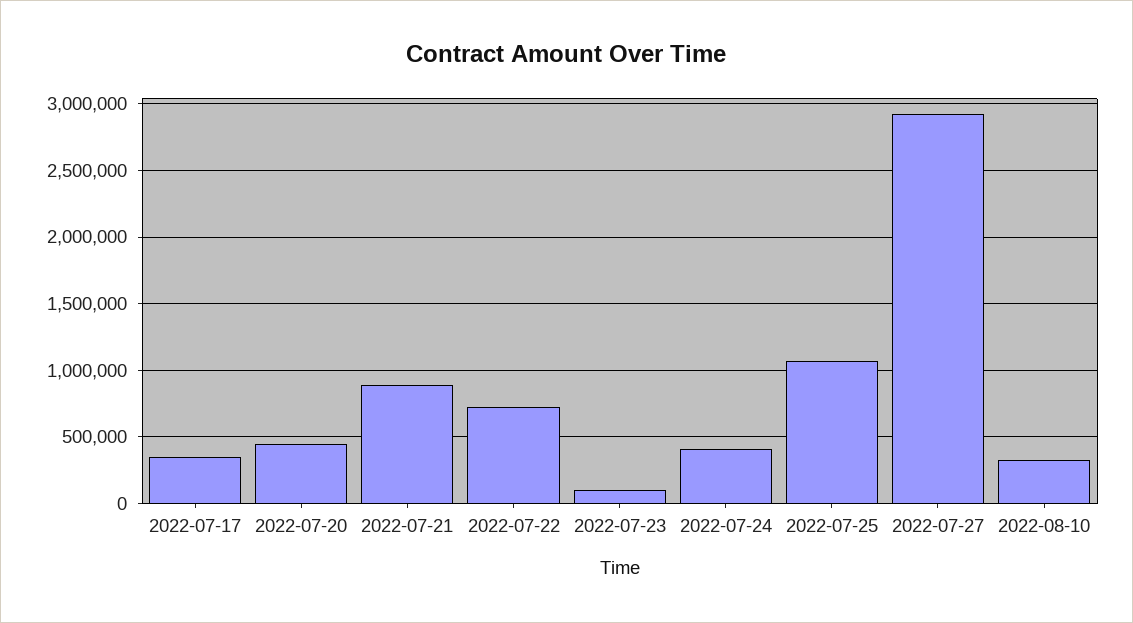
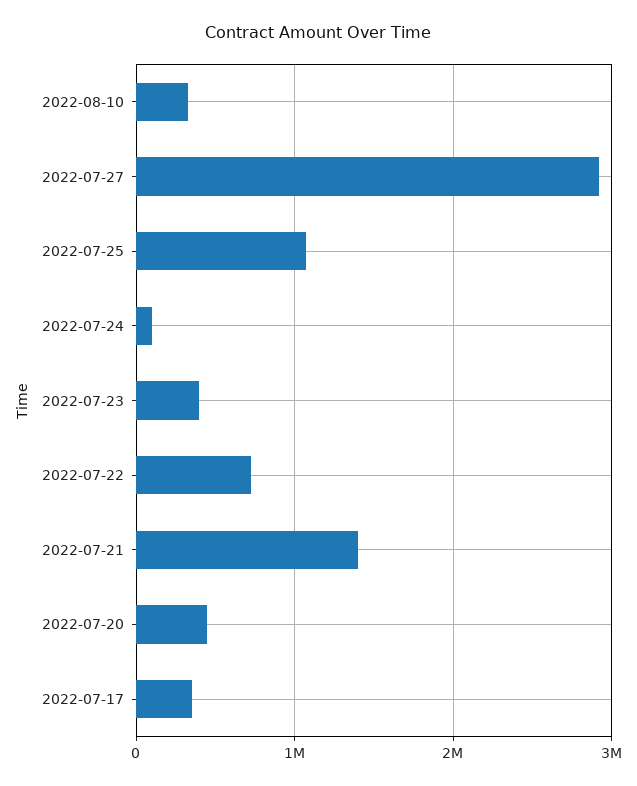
  {
    "2022-07-17": 350000,
    "2022-07-20": 450000,
-   "2022-07-21": 900000,
+   "2022-07-21": 1400000,
    "2022-07-22": 700000,
-   "2022-07-23": 100000,
+   "2022-07-23": 400000,
-   "2022-07-24": 400000,
+   "2022-07-24": 100000,
    "2022-07-25": 1050000,
    "2022-07-27": 2900000,
    "2022-08-10": 350000
  }

